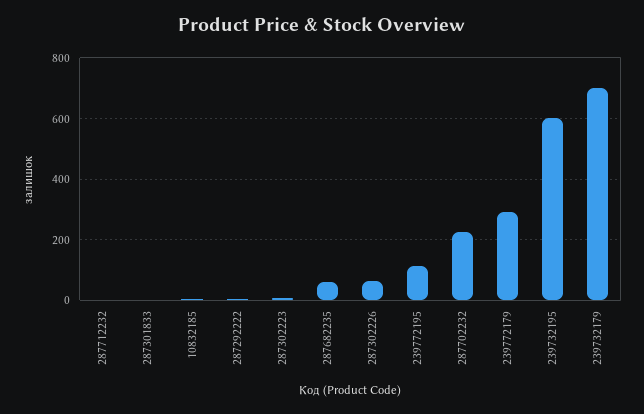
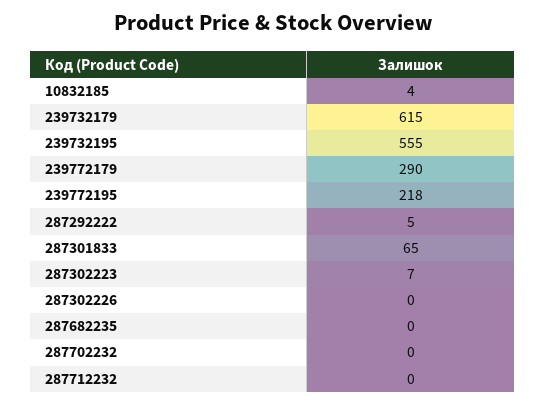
  {
    "287712232": 0,
-   "287301833": 0,
+   "287301833": 65,
    "10832185": 4,
    "287292222": 5,
    "287302223": 7,
-   "287682235": 60,
+   "287682235": 0,
-   "287302226": 60,
+   "287302226": 0,
-   "239772195": 120,
+   "239772195": 218,
-   "287702232": 220,
+   "287702232": 0,
    "239772179": 290,
-   "239732195": 600,
+   "239732195": 555,
-   "239732179": 700
+   "239732179": 615
  }

